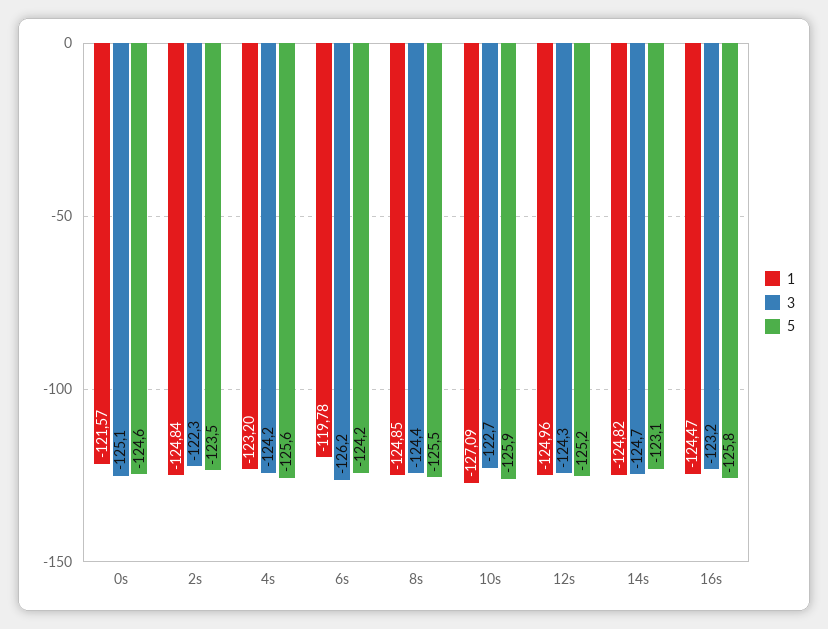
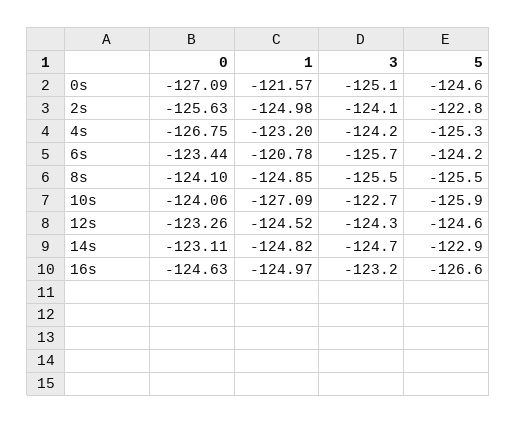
  {
    "1": {
      "0s": -121.57,
-     "2s": -124.84,
+     "2s": -124.98,
      "4s": -123.2,
-     "6s": -119.78,
+     "6s": -120.78,
      "8s": -124.85,
      "10s": -127.09,
-     "12s": -124.96,
+     "12s": -124.52,
      "14s": -124.82,
-     "16s": -124.47
+     "16s": -124.97
    },
    "3": {
      "0s": -125.1,
-     "2s": -122.3,
+     "2s": -124.1,
      "4s": -124.2,
-     "6s": -126.2,
+     "6s": -125.7,
-     "8s": -124.4,
+     "8s": -125.5,
      "10s": -122.7,
      "12s": -124.3,
      "14s": -124.7,
      "16s": -123.2
    },
    "5": {
      "0s": -124.6,
-     "2s": -123.5,
+     "2s": -122.8,
-     "4s": -125.6,
+     "4s": -125.3,
      "6s": -124.2,
      "8s": -125.5,
      "10s": -125.9,
-     "12s": -125.2,
+     "12s": -124.6,
-     "14s": -123.1,
+     "14s": -122.9,
-     "16s": -125.8
+     "16s": -126.6
-   }
+   },
+   "0": {
+     "0s": -127.09,
+     "2s": -125.63,
+     "4s": -126.75,
+     "6s": -123.44,
+     "8s": -124.1,
+     "10s": -124.06,
+     "12s": -123.26,
+     "14s": -123.11,
+     "16s": -124.63
+   }
  }

